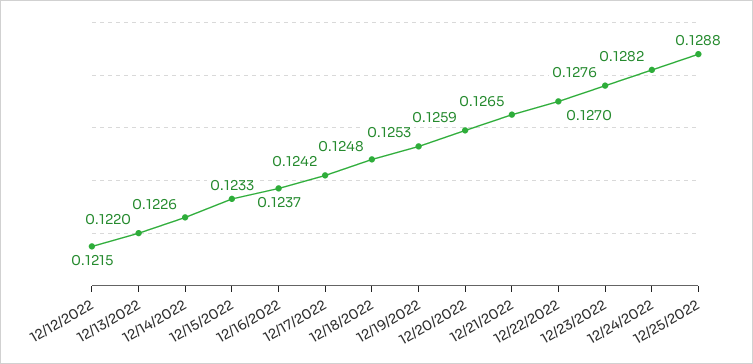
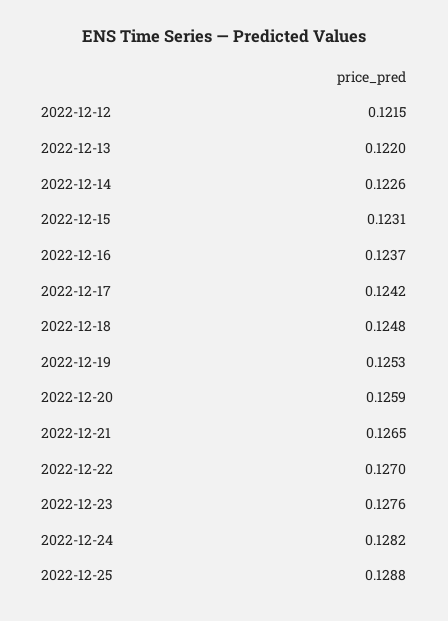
  {
    "12/12/2022": 0.1215,
    "12/13/2022": 0.122,
    "12/14/2022": 0.1226,
-   "12/15/2022": 0.1233,
+   "12/15/2022": 0.1231,
    "12/16/2022": 0.1237,
    "12/17/2022": 0.1242,
    "12/18/2022": 0.1248,
    "12/19/2022": 0.1253,
    "12/20/2022": 0.1259,
    "12/21/2022": 0.1265,
    "12/22/2022": 0.127,
    "12/23/2022": 0.1276,
    "12/24/2022": 0.1282,
    "12/25/2022": 0.1288
  }

